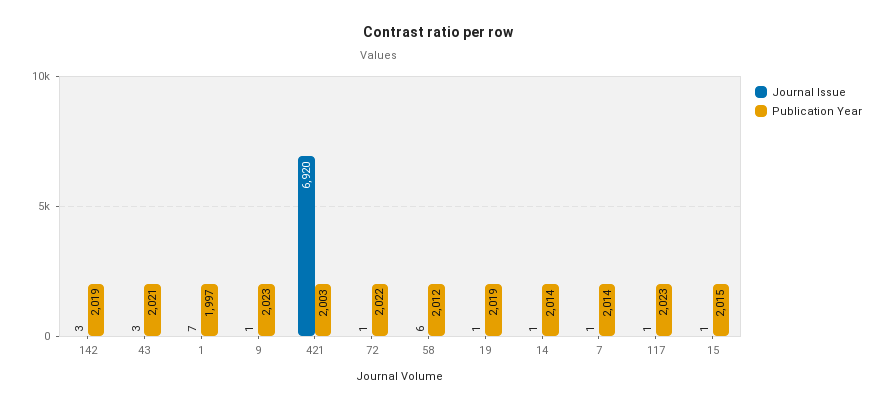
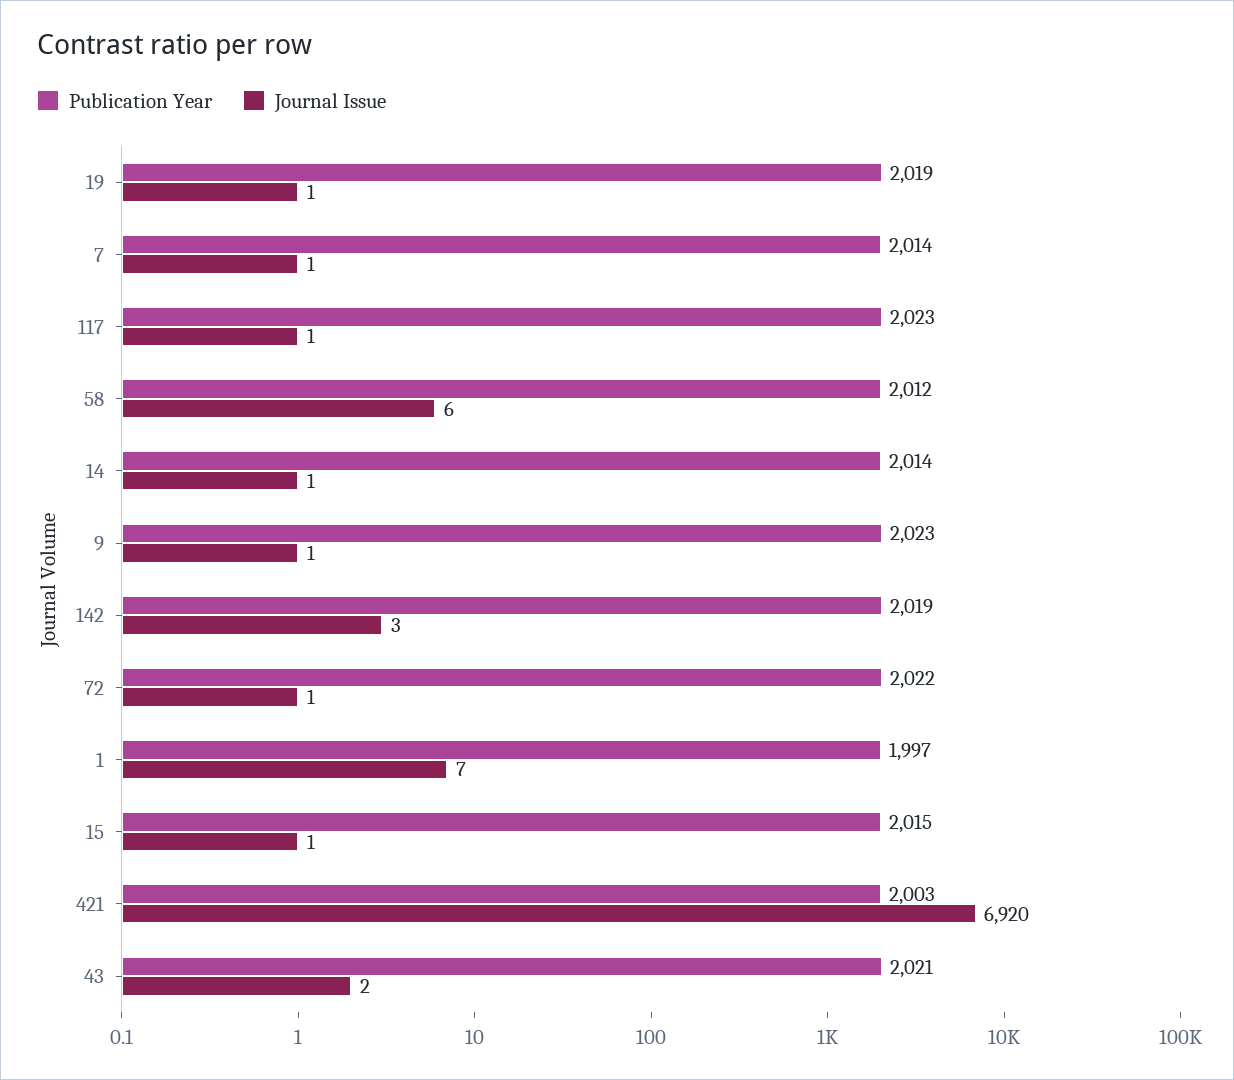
  {
    "Journal Issue": {
      "142": 3,
-     "43": 3,
+     "43": 2,
      "1": 7,
      "9": 1,
      "421": 6920,
      "72": 1,
      "58": 6,
      "19": 1,
      "14": 1,
      "7": 1,
      "117": 1,
      "15": 1
    },
    "Publication Year": {
      "142": 2019,
      "43": 2021,
      "1": 1997,
      "9": 2023,
      "421": 2003,
      "72": 2022,
      "58": 2012,
      "19": 2019,
      "14": 2014,
      "7": 2014,
      "117": 2023,
      "15": 2015
    }
  }

